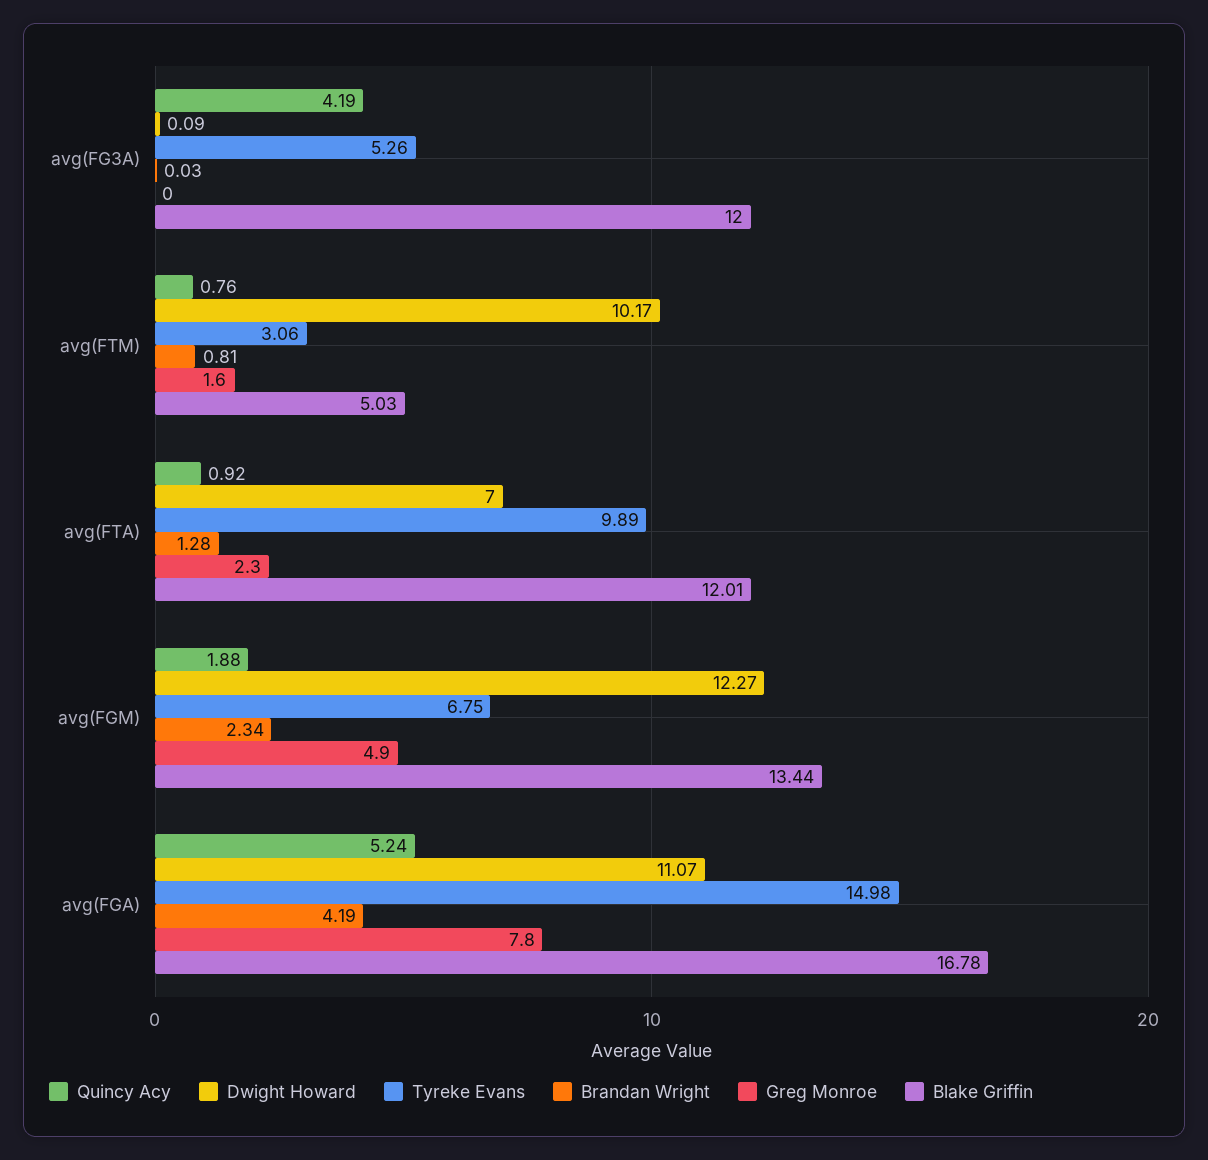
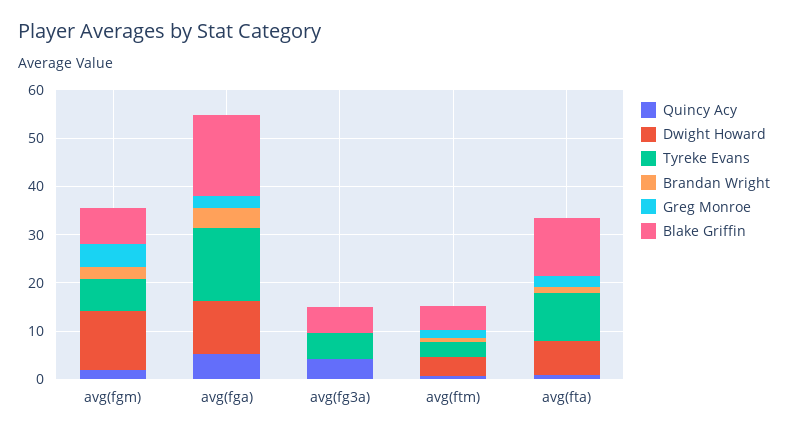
  {
    "Quincy Acy": {
      "avg(FG3A)": 4.19,
      "avg(FTM)": 0.76,
      "avg(FTA)": 0.92,
      "avg(FGM)": 1.88,
      "avg(FGA)": 5.24
    },
    "Dwight Howard": {
      "avg(FG3A)": 0.09,
-     "avg(FTM)": 10.17,
+     "avg(FTM)": 4,
      "avg(FTA)": 7,
      "avg(FGM)": 12.27,
      "avg(FGA)": 11.07
    },
    "Tyreke Evans": {
      "avg(FG3A)": 5.26,
      "avg(FTM)": 3.06,
      "avg(FTA)": 9.89,
      "avg(FGM)": 6.75,
      "avg(FGA)": 14.98
    },
    "Brandan Wright": {
      "avg(FG3A)": 0.03,
      "avg(FTM)": 0.81,
      "avg(FTA)": 1.28,
      "avg(FGM)": 2.34,
      "avg(FGA)": 4.19
    },
    "Greg Monroe": {
      "avg(FG3A)": 0,
      "avg(FTM)": 1.6,
      "avg(FTA)": 2.3,
      "avg(FGM)": 4.9,
-     "avg(FGA)": 7.8
+     "avg(FGA)": 2
    },
    "Blake Griffin": {
-     "avg(FG3A)": 12,
+     "avg(FG3A)": 6,
      "avg(FTM)": 5.03,
      "avg(FTA)": 12.01,
-     "avg(FGM)": 13.44,
+     "avg(FGM)": 8,
      "avg(FGA)": 16.78
    }
  }

